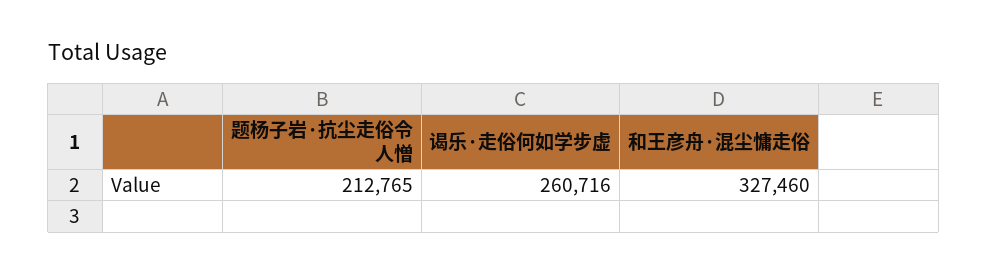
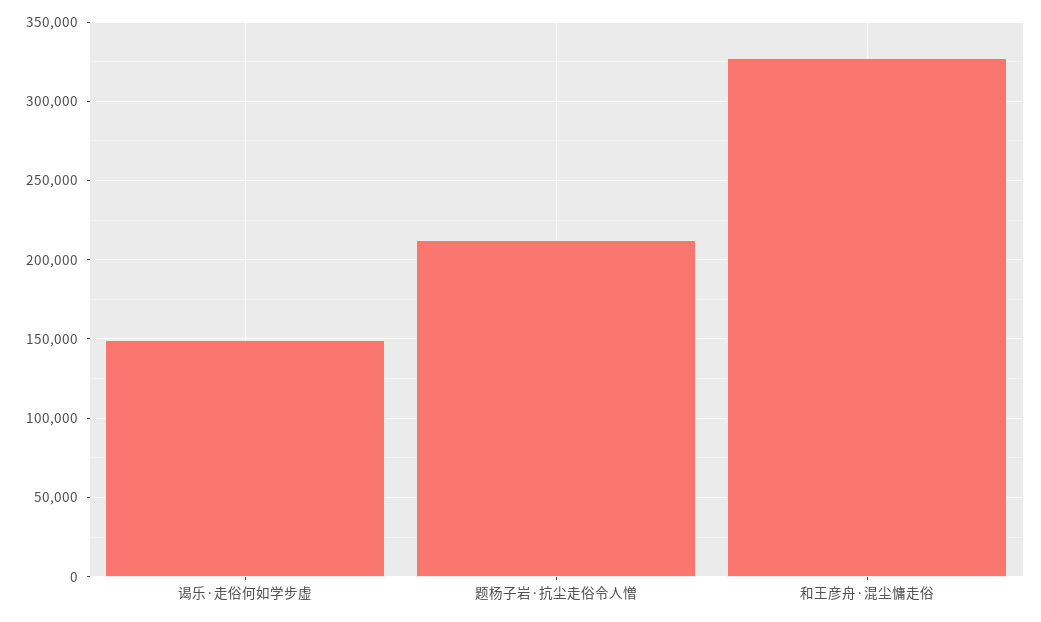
  {
    "题杨子岩·抗尘走俗令人憎": 212765,
-   "谒乐·走俗何如学步虚": 260716,
+   "谒乐·走俗何如学步虚": 150000,
    "和王彦舟·混尘慵走俗": 327460
  }

